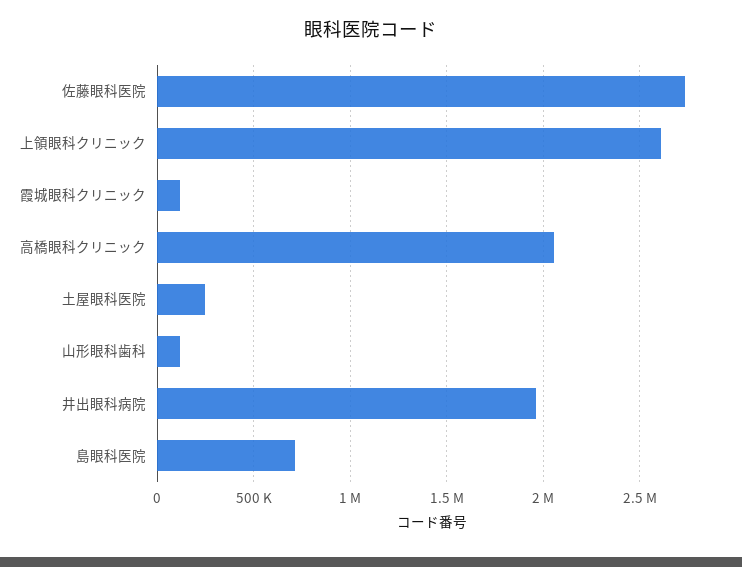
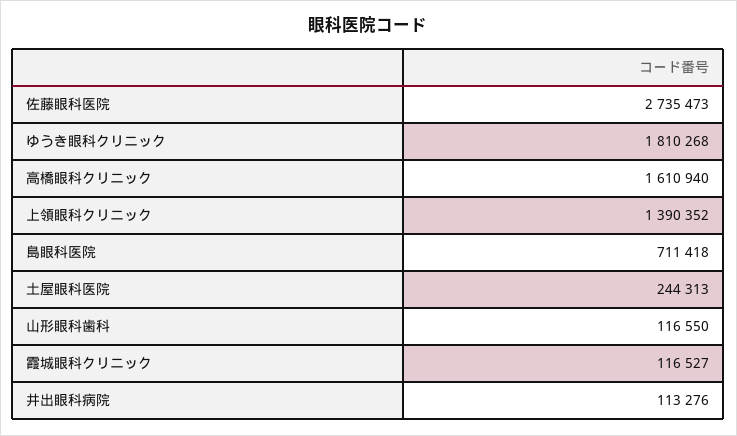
  {
    "佐藤眼科医院": 2735473,
-   "上領眼科クリニック": 2600000,
+   "上領眼科クリニック": 1390352,
    "霞城眼科クリニック": 116527,
-   "高橋眼科クリニック": 2050000,
+   "高橋眼科クリニック": 1610940,
    "土屋眼科医院": 244313,
    "山形眼科歯科": 116550,
-   "井出眼科病院": 1950000,
+   "井出眼科病院": 113276,
-   "島眼科医院": 711418
+   "島眼科医院": 711418,
+   "ゆうき眼科クリニック": 1810268
  }

